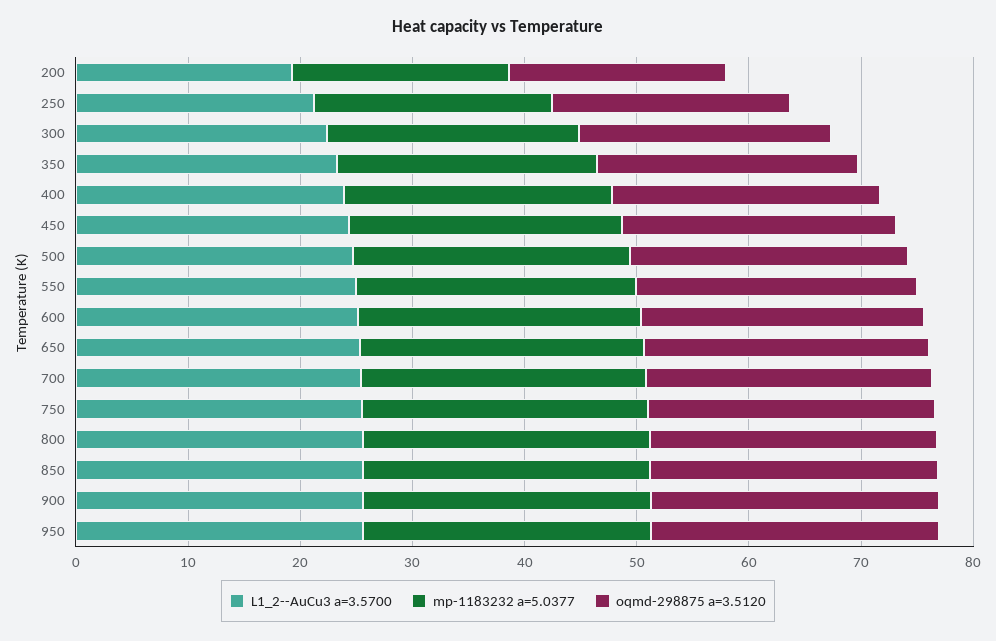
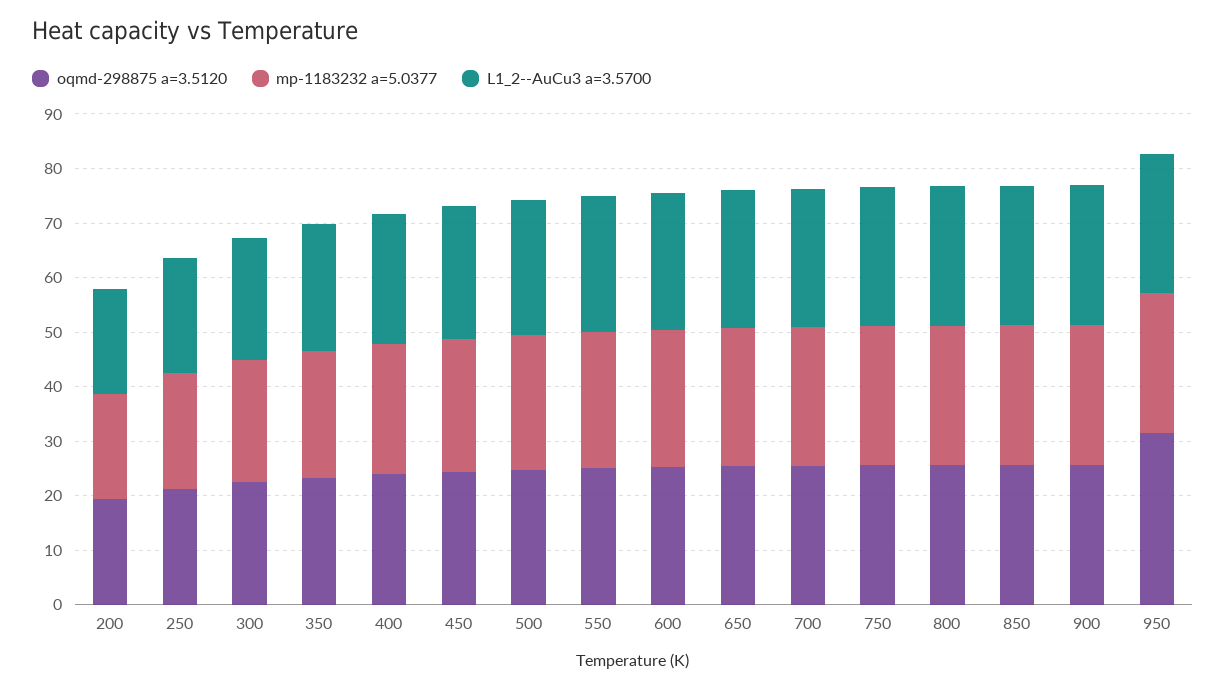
  {
    "L1_2--AuCu3 a=3.5700": {
      "200": 20,
      "250": 22,
      "300": 22,
      "350": 24,
      "400": 24,
      "450": 24,
      "500": 24,
      "550": 24,
      "600": 26,
      "650": 26,
      "700": 26,
      "750": 26,
      "800": 26,
      "850": 26,
      "900": 26,
      "950": 26
    },
    "mp-1183232 a=5.0377": {
      "200": 20,
      "250": 22,
      "300": 22,
      "350": 24,
      "400": 24,
      "450": 24,
      "500": 24,
      "550": 24,
      "600": 26,
      "650": 26,
      "700": 26,
      "750": 26,
      "800": 26,
      "850": 26,
      "900": 26,
      "950": 26
    },
    "oqmd-298875 a=3.5120": {
      "200": 20,
      "250": 22,
      "300": 22,
      "350": 24,
      "400": 24,
      "450": 24,
      "500": 24,
      "550": 26,
      "600": 26,
      "650": 26,
      "700": 26,
      "750": 26,
      "800": 26,
      "850": 26,
      "900": 26,
-     "950": 26
+     "950": 32
    }
  }

